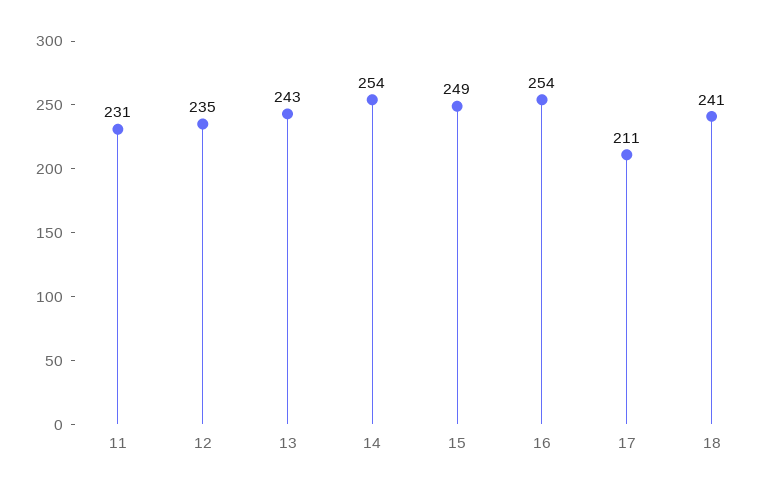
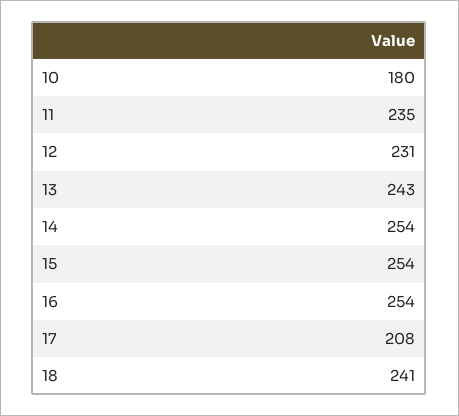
  {
-   "11": 231,
+   "11": 235,
-   "12": 235,
+   "12": 231,
    "13": 243,
    "14": 254,
-   "15": 249,
+   "15": 254,
    "16": 254,
-   "17": 211,
+   "17": 208,
-   "18": 241
+   "18": 241,
+   "10": 180
  }

